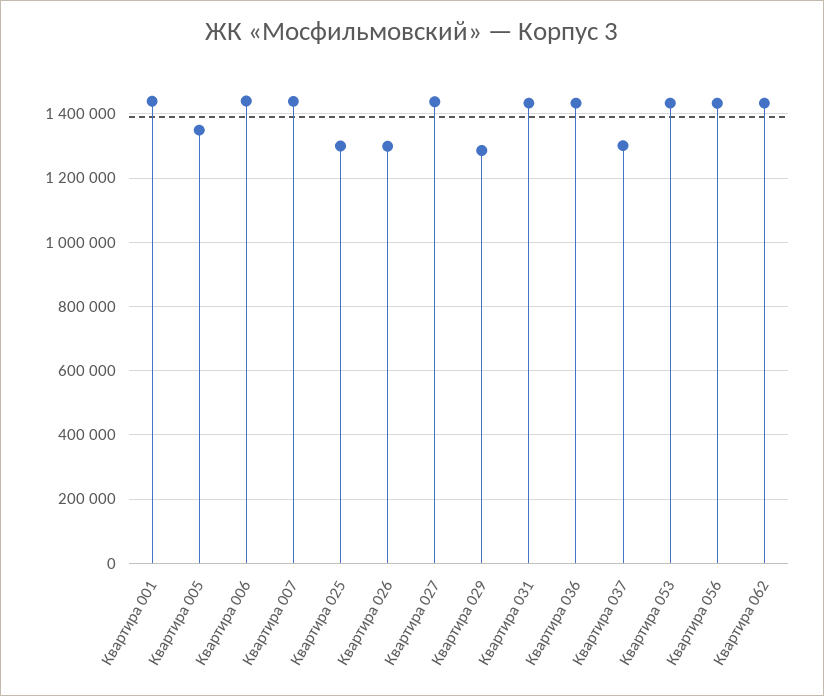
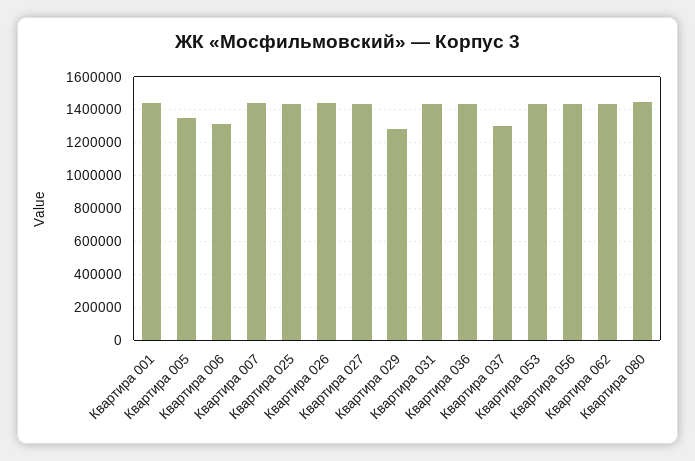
  {
    "Квартира 001": 1440000,
    "Квартира 005": 1340000,
-   "Квартира 006": 1440000,
+   "Квартира 006": 1300000,
    "Квартира 007": 1440000,
-   "Квартира 025": 1300000,
+   "Квартира 025": 1450000,
-   "Квартира 026": 1300000,
+   "Квартира 026": 1450000,
    "Квартира 027": 1440000,
    "Квартира 029": 1280000,
    "Квартира 031": 1440000,
    "Квартира 036": 1440000,
    "Квартира 037": 1300000,
    "Квартира 053": 1440000,
    "Квартира 056": 1440000,
-   "Квартира 062": 1440000
+   "Квартира 062": 1440000,
+   "Квартира 080": 1450000
  }

